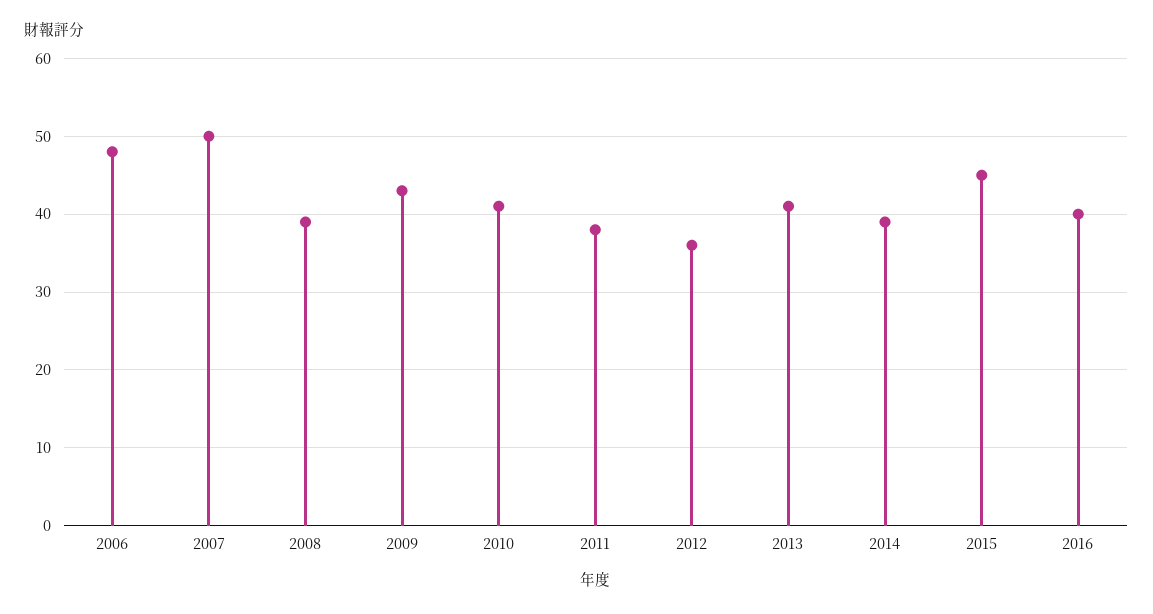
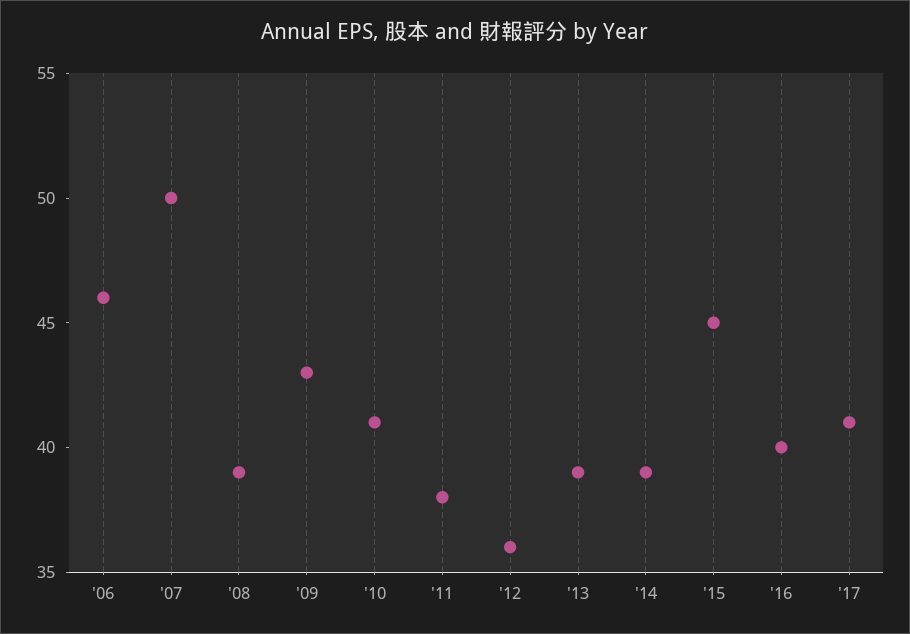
  {
-   "2006": 48,
+   "2006": 46,
    "2007": 50,
    "2008": 39,
    "2009": 43,
    "2010": 41,
    "2011": 38,
    "2012": 36,
-   "2013": 41,
+   "2013": 39,
    "2014": 39,
    "2015": 45,
-   "2016": 40
+   "2016": 40,
+   "'17": 41
  }

